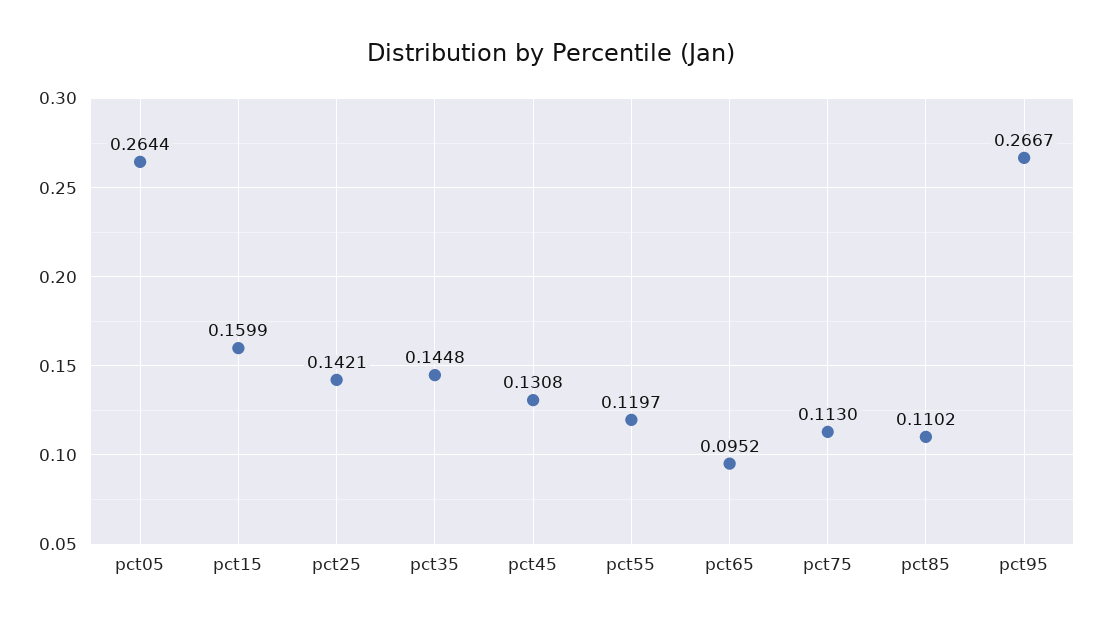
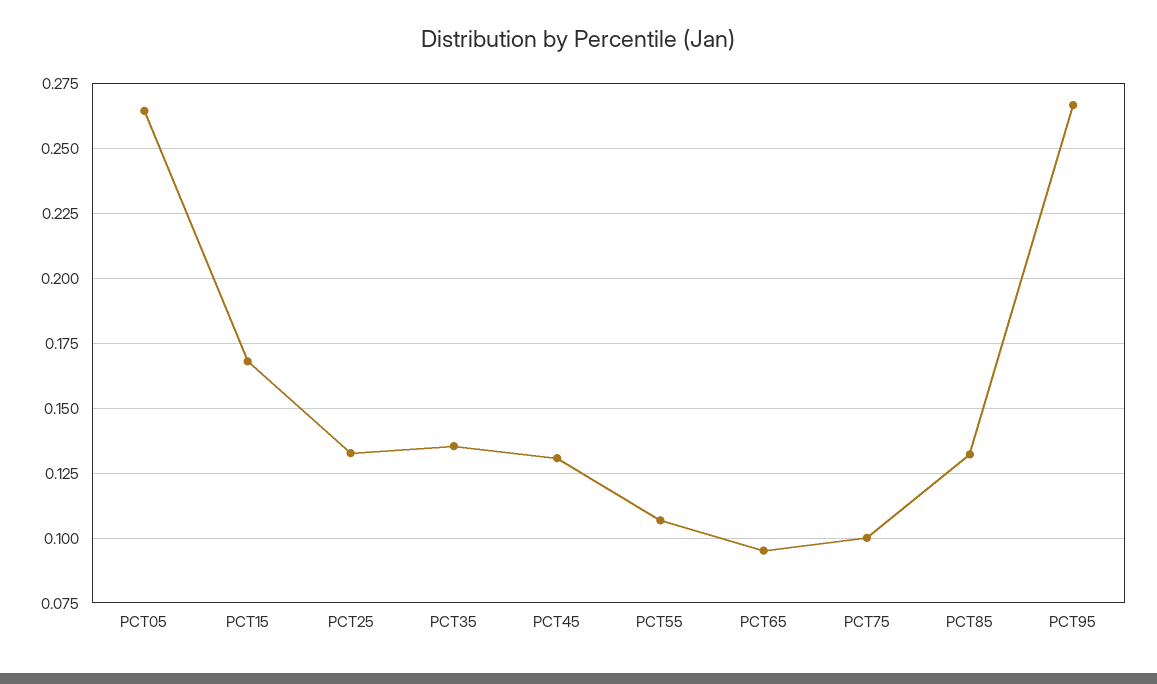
  {
    "pct05": 0.2644,
-   "pct15": 0.1599,
+   "pct15": 0.1675,
-   "pct25": 0.1421,
+   "pct25": 0.1325,
-   "pct35": 0.1448,
+   "pct35": 0.135,
    "pct45": 0.1308,
-   "pct55": 0.1197,
+   "pct55": 0.1075,
    "pct65": 0.0952,
-   "pct75": 0.113,
+   "pct75": 0.1,
-   "pct85": 0.1102,
+   "pct85": 0.1325,
    "pct95": 0.2667
  }

